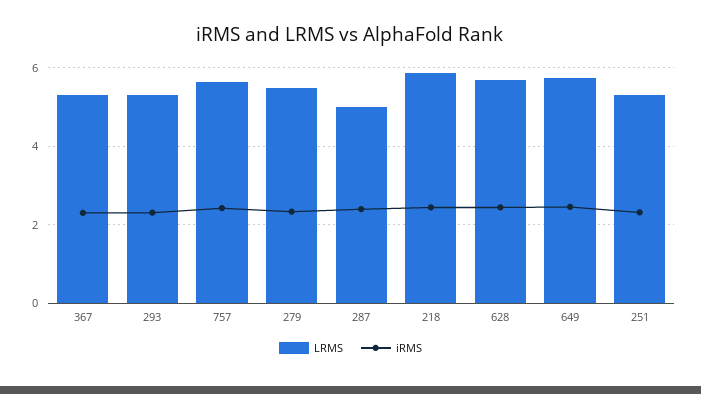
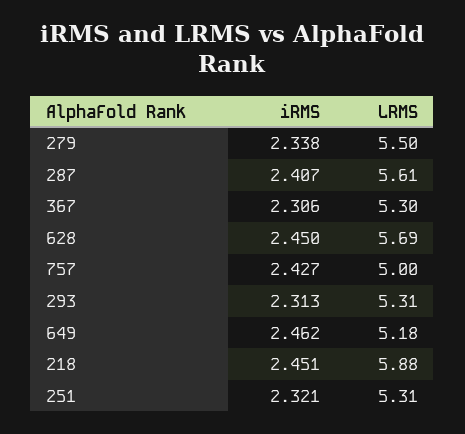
  {
    "LRMS": {
      "367": 5.3,
      "293": 5.31,
-     "757": 5.6,
+     "757": 5,
      "279": 5.5,
-     "287": 5,
+     "287": 5.61,
      "218": 5.88,
      "628": 5.69,
-     "649": 5.8,
+     "649": 5.18,
      "251": 5.31
    },
    "iRMS": {
      "367": 2.306,
      "293": 2.313,
      "757": 2.427,
      "279": 2.338,
      "287": 2.407,
      "218": 2.451,
      "628": 2.45,
      "649": 2.462,
      "251": 2.321
    }
  }

